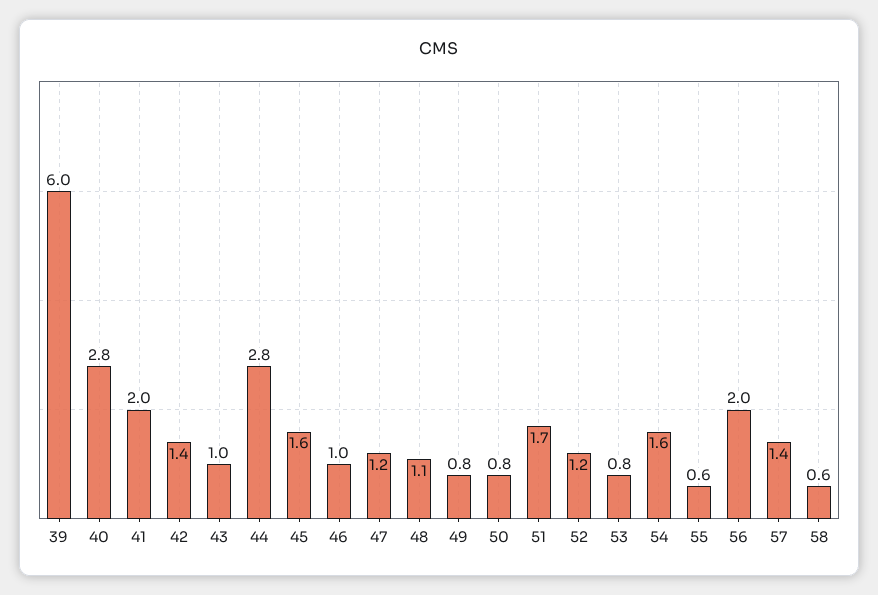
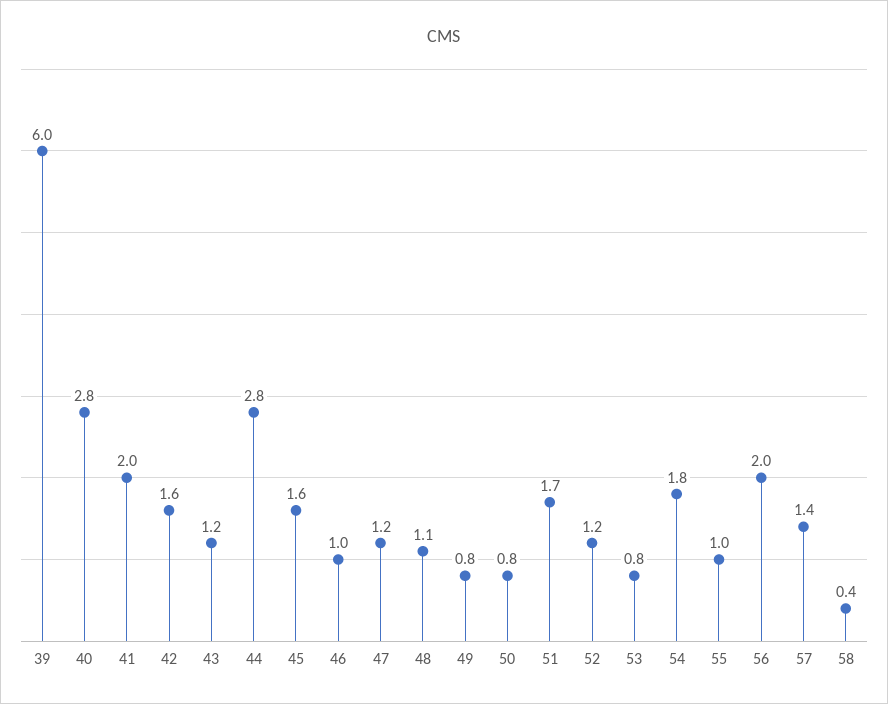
  {
    "39": 6,
    "40": 2.8,
    "41": 2,
-   "42": 1.4,
+   "42": 1.6,
-   "43": 1,
+   "43": 1.2,
    "44": 2.8,
    "45": 1.6,
    "46": 1,
    "47": 1.2,
    "48": 1.1,
    "49": 0.8,
    "50": 0.8,
    "51": 1.7,
    "52": 1.2,
    "53": 0.8,
-   "54": 1.6,
+   "54": 1.8,
-   "55": 0.6,
+   "55": 1,
    "56": 2,
    "57": 1.4,
-   "58": 0.6
+   "58": 0.4
  }

